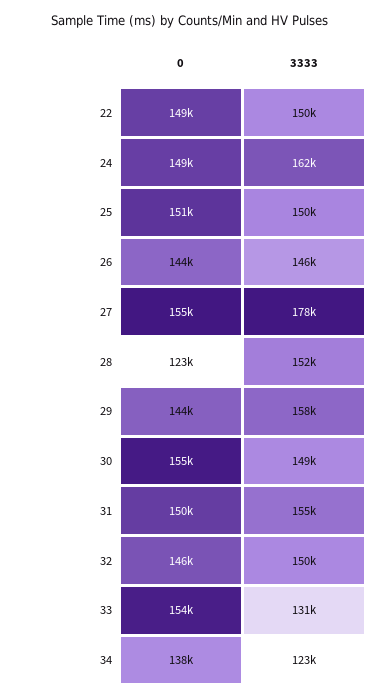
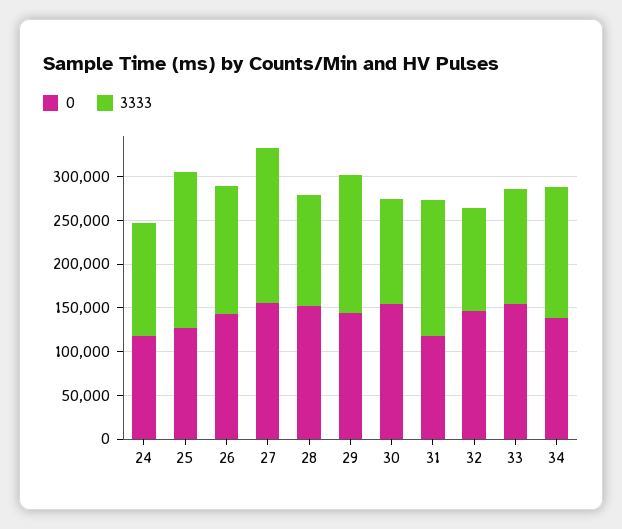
  {
    "0": {
-     "22": 149000,
-     "24": 149000,
+     "24": 120000,
-     "25": 151000,
+     "25": 130000,
      "26": 144000,
      "27": 155000,
-     "28": 123000,
+     "28": 150000,
      "29": 144000,
      "30": 155000,
-     "31": 150000,
+     "31": 120000,
      "32": 146000,
      "33": 154000,
      "34": 138000
    },
    "3333": {
-     "22": 150000,
-     "24": 162000,
+     "24": 130000,
-     "25": 150000,
+     "25": 180000,
      "26": 146000,
      "27": 178000,
-     "28": 152000,
+     "28": 130000,
      "29": 158000,
-     "30": 149000,
+     "30": 120000,
      "31": 155000,
-     "32": 150000,
+     "32": 120000,
      "33": 131000,
-     "34": 123000
+     "34": 150000
    }
  }

